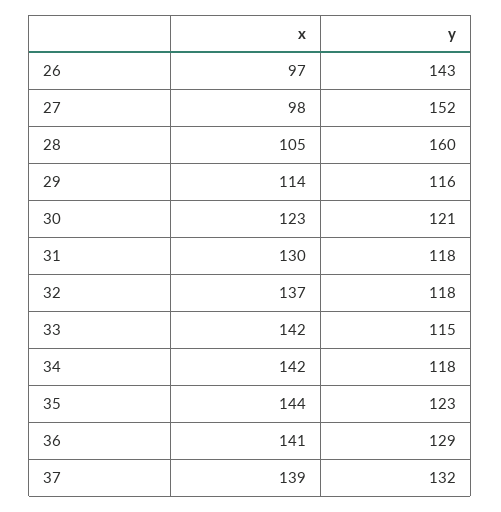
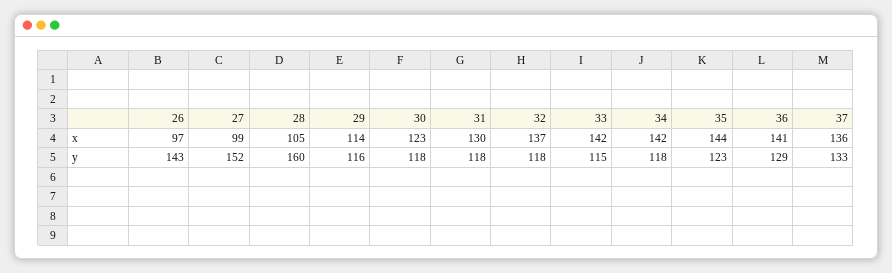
  {
    "x": {
      "26": 97,
-     "27": 98,
+     "27": 99,
      "28": 105,
      "29": 114,
      "30": 123,
      "31": 130,
      "32": 137,
      "33": 142,
      "34": 142,
      "35": 144,
      "36": 141,
-     "37": 139
+     "37": 136
    },
    "y": {
      "26": 143,
      "27": 152,
      "28": 160,
      "29": 116,
-     "30": 121,
+     "30": 118,
      "31": 118,
      "32": 118,
      "33": 115,
      "34": 118,
      "35": 123,
      "36": 129,
-     "37": 132
+     "37": 133
    }
  }

